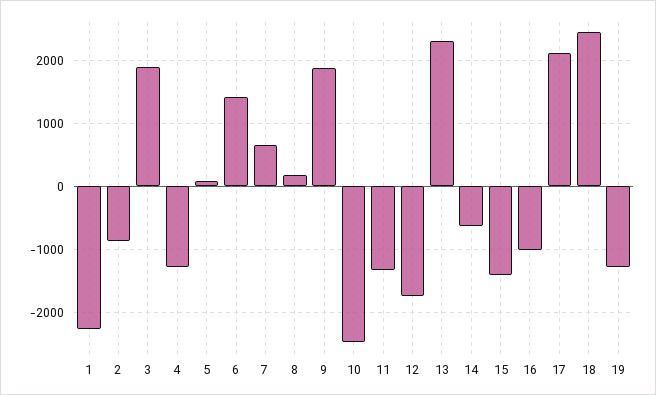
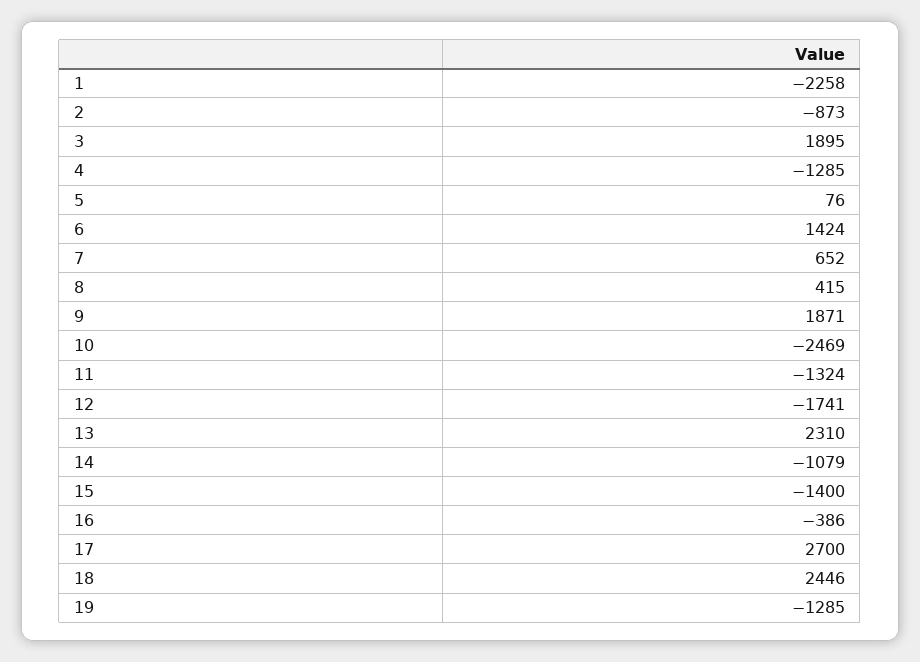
  {
    "1": -2258,
    "2": -873,
    "3": 1895,
    "4": -1285,
    "5": 76,
    "6": 1424,
    "7": 652,
-   "8": 200,
+   "8": 415,
    "9": 1871,
    "10": -2469,
    "11": -1324,
    "12": -1741,
    "13": 2310,
-   "14": -600,
+   "14": -1079,
    "15": -1400,
-   "16": -1000,
+   "16": -386,
-   "17": 2100,
+   "17": 2700,
    "18": 2446,
    "19": -1285
  }

